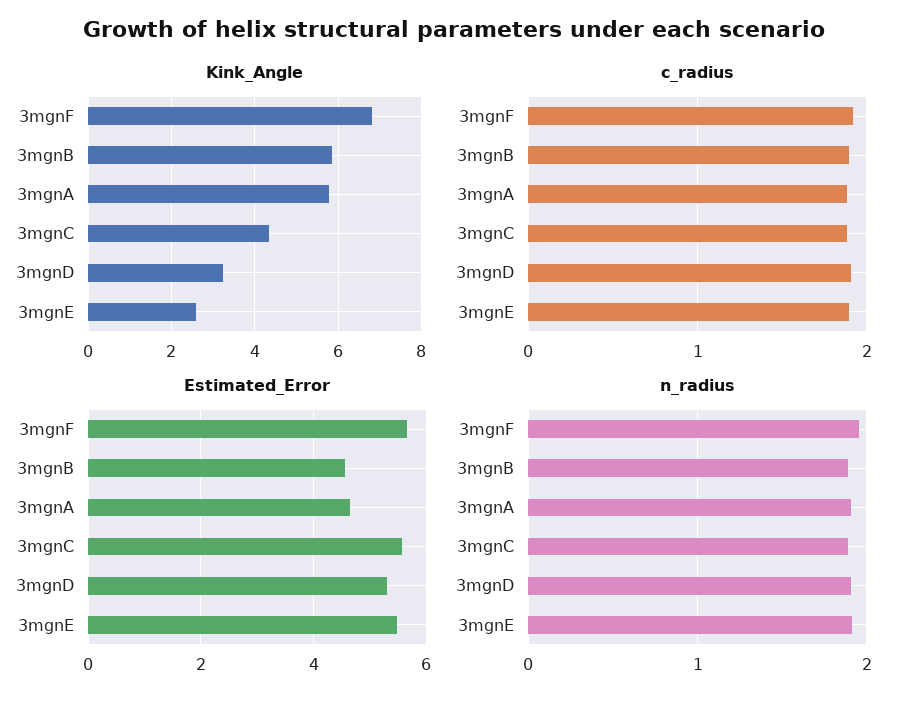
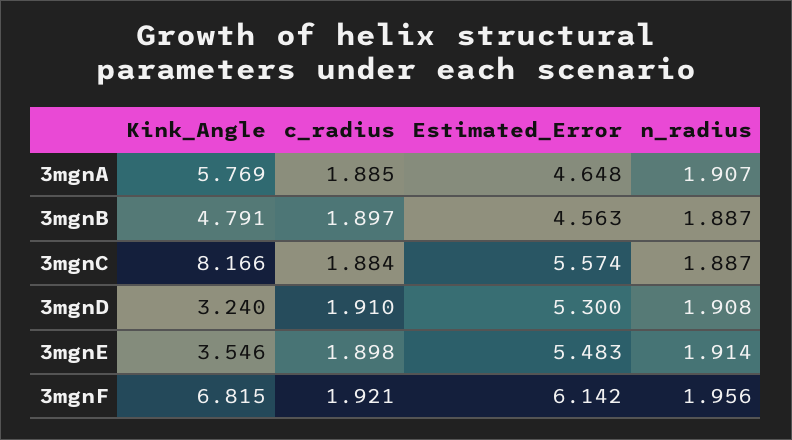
  {
    "Kink_Angle": {
      "3mgnF": 6.815,
-     "3mgnB": 5.8,
+     "3mgnB": 4.791,
      "3mgnA": 5.769,
-     "3mgnC": 4.4,
+     "3mgnC": 8.166,
      "3mgnD": 3.24,
-     "3mgnE": 2.6
+     "3mgnE": 3.546
    },
    "c_radius": {
      "3mgnF": 1.921,
      "3mgnB": 1.897,
      "3mgnA": 1.885,
      "3mgnC": 1.884,
      "3mgnD": 1.91,
      "3mgnE": 1.898
    },
    "Estimated_Error": {
-     "3mgnF": 5.6,
+     "3mgnF": 6.142,
      "3mgnB": 4.563,
      "3mgnA": 4.648,
      "3mgnC": 5.574,
      "3mgnD": 5.3,
      "3mgnE": 5.483
    },
    "n_radius": {
      "3mgnF": 1.956,
      "3mgnB": 1.887,
      "3mgnA": 1.907,
      "3mgnC": 1.887,
      "3mgnD": 1.908,
      "3mgnE": 1.914
    }
  }

